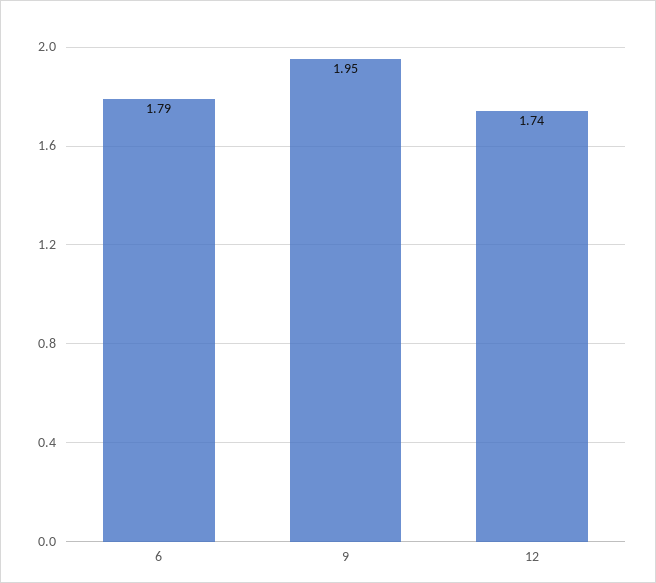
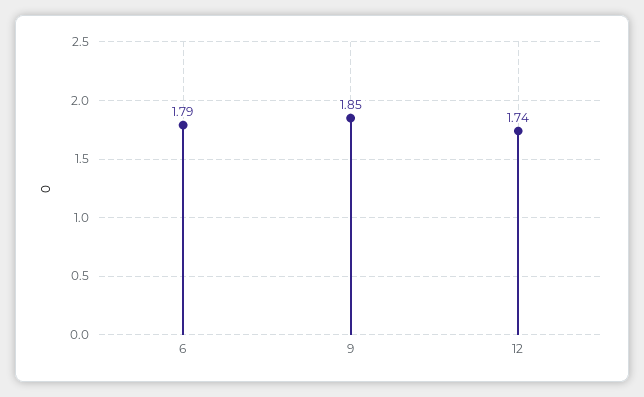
  {
    "6": 1.79,
-   "9": 1.95,
+   "9": 1.85,
    "12": 1.74
  }

